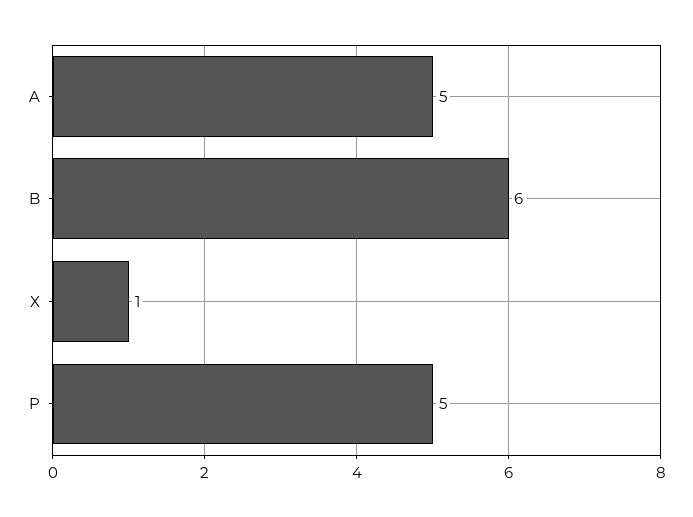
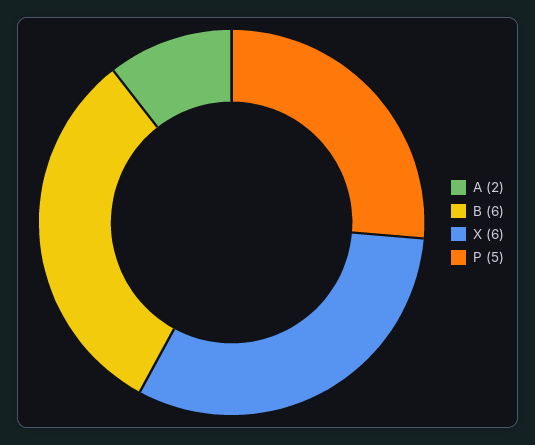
  {
-   "A": 5,
+   "A": 2,
    "B": 6,
-   "X": 1,
+   "X": 6,
    "P": 5
  }

